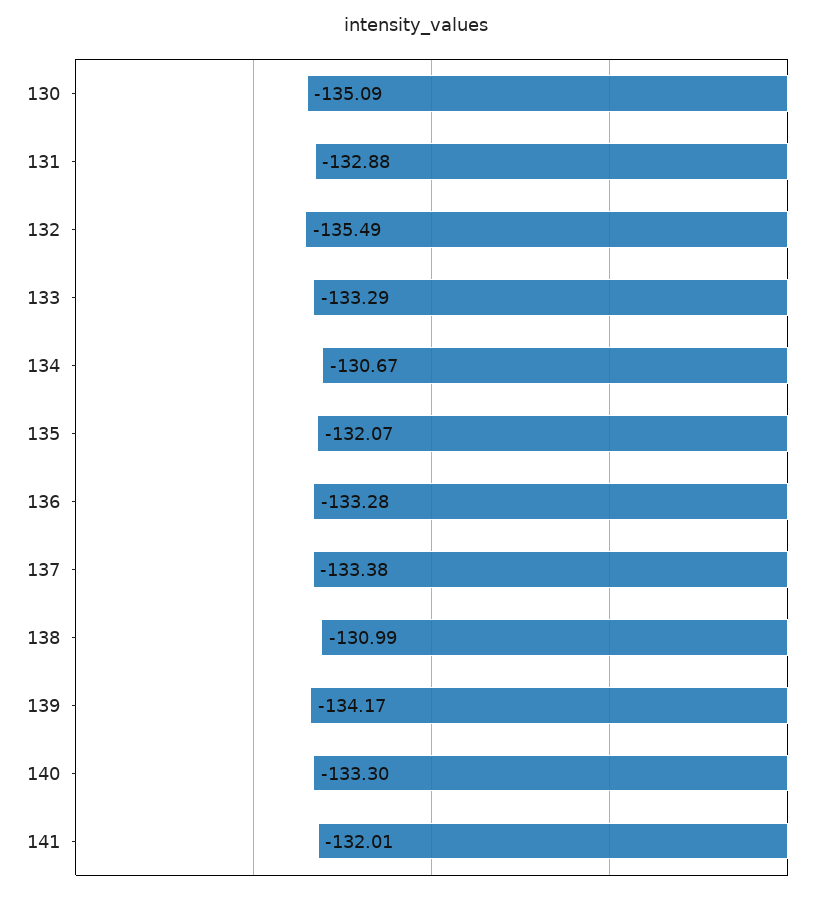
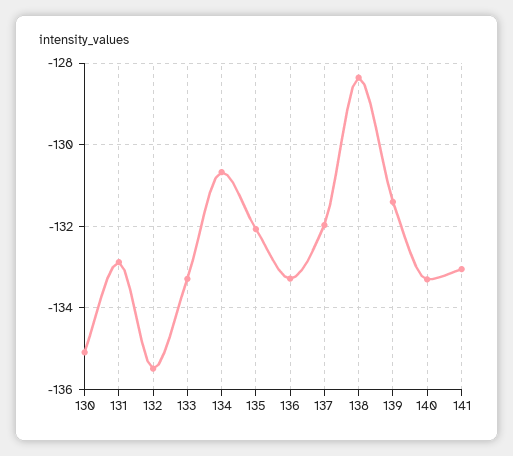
  {
    "130": -135.09,
    "131": -132.88,
    "132": -135.49,
    "133": -133.29,
    "134": -130.67,
    "135": -132.07,
    "136": -133.28,
-   "137": -133.38,
+   "137": -132,
-   "138": -130.99,
+   "138": -128.4,
-   "139": -134.17,
+   "139": -131.4,
    "140": -133.3,
-   "141": -132.01
+   "141": -133
  }

